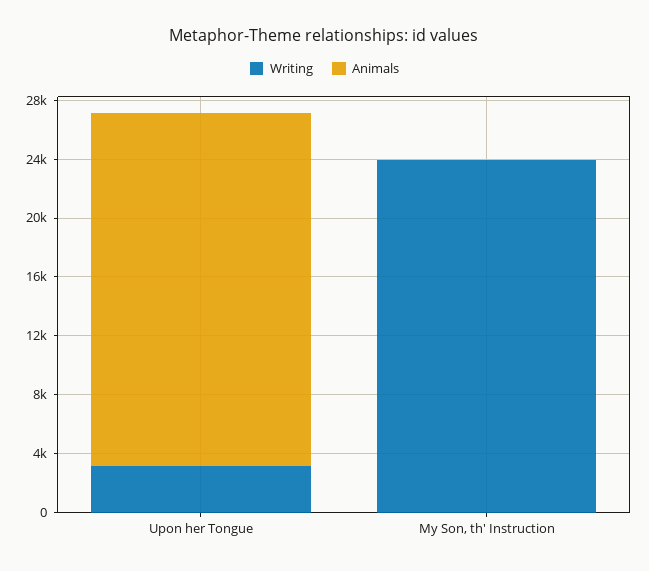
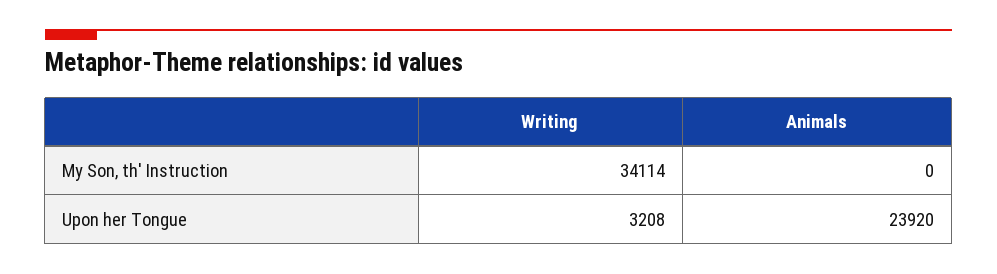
  {
    "Writing": {
      "Upon her Tongue": 3208,
-     "My Son, th' Instruction": 24000
+     "My Son, th' Instruction": 34114
    },
    "Animals": {
      "Upon her Tongue": 23920,
      "My Son, th' Instruction": 0
    }
  }

